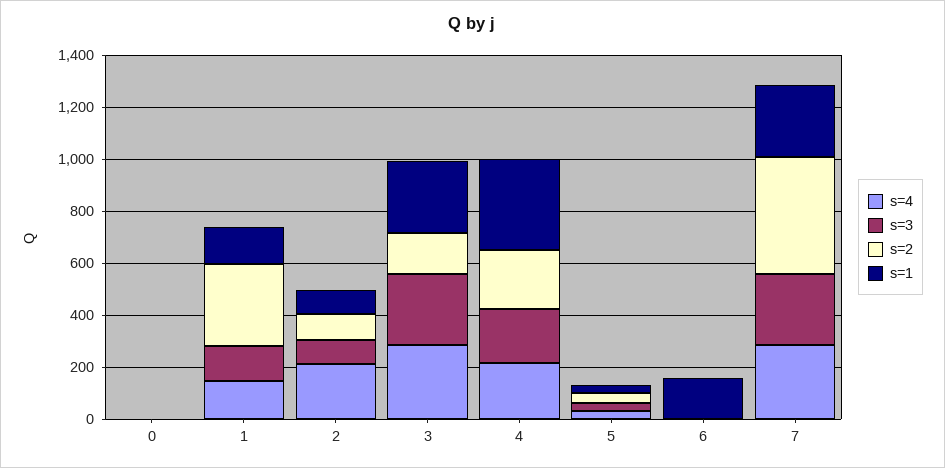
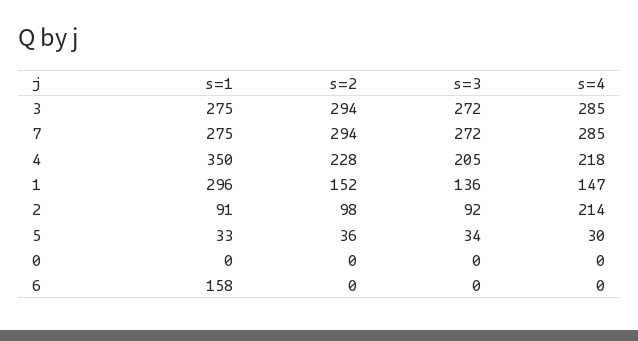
  {
    "s=4": {
      "0": 0,
      "1": 147,
      "2": 214,
      "3": 285,
      "4": 218,
      "5": 30,
      "6": 0,
      "7": 285
    },
    "s=3": {
      "0": 0,
      "1": 136,
      "2": 92,
      "3": 272,
      "4": 205,
      "5": 34,
      "6": 0,
      "7": 272
    },
    "s=2": {
      "0": 0,
-     "1": 300,
+     "1": 152,
      "2": 98,
-     "3": 150,
+     "3": 294,
      "4": 228,
      "5": 36,
      "6": 0,
-     "7": 450
+     "7": 294
    },
    "s=1": {
      "0": 0,
-     "1": 150,
+     "1": 296,
      "2": 91,
      "3": 275,
      "4": 350,
      "5": 33,
      "6": 158,
      "7": 275
    }
  }

